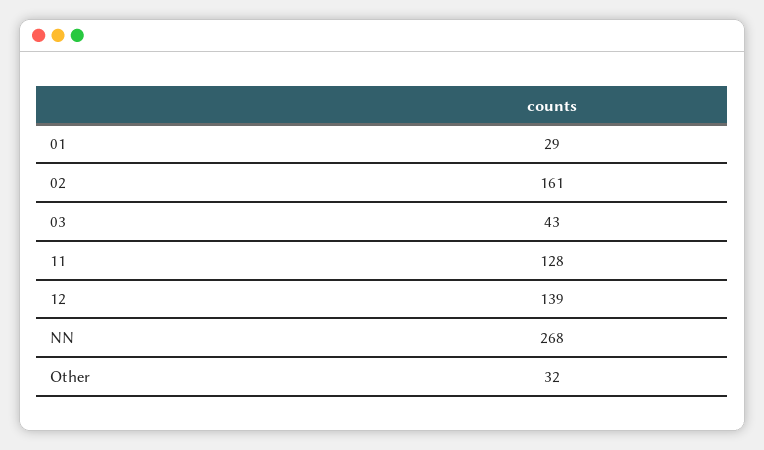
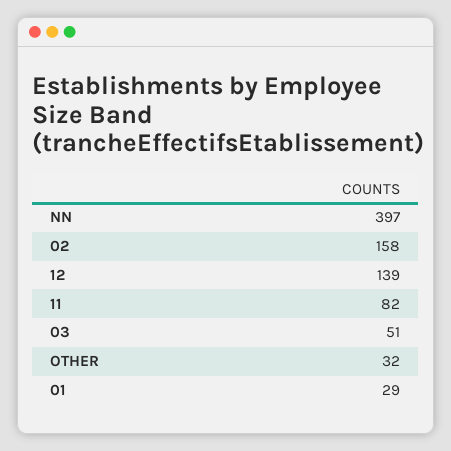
  {
    "01": 29,
-   "02": 161,
+   "02": 158,
-   "03": 43,
+   "03": 51,
-   "11": 128,
+   "11": 82,
    "12": 139,
-   "NN": 268,
+   "NN": 397,
    "Other": 32
  }

